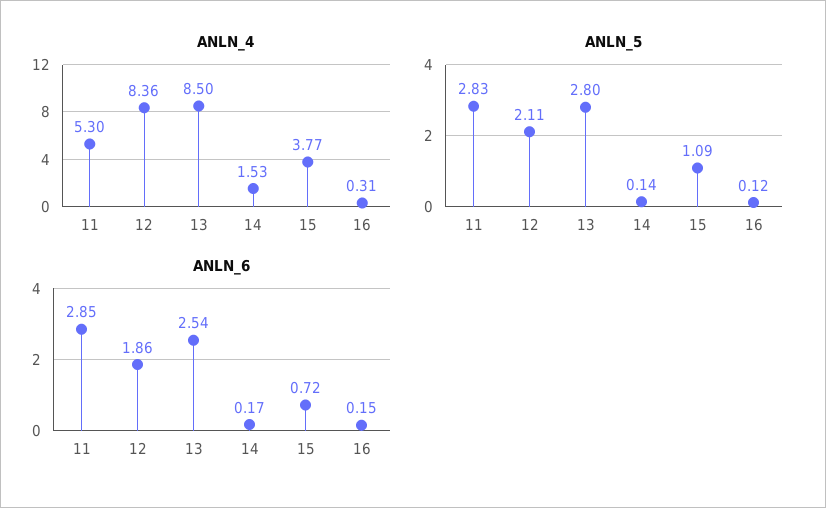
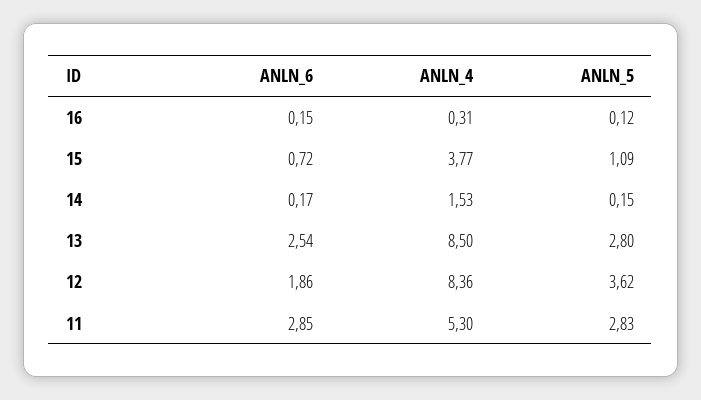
  {
    "ANLN_4": {
      "11": 5.3,
      "12": 8.36,
      "13": 8.5,
      "14": 1.53,
      "15": 3.77,
      "16": 0.31
    },
    "ANLN_5": {
      "11": 2.83,
-     "12": 2.11,
+     "12": 3.62,
      "13": 2.8,
-     "14": 0.14,
+     "14": 0.15,
      "15": 1.09,
      "16": 0.12
    },
    "ANLN_6": {
      "11": 2.85,
      "12": 1.86,
      "13": 2.54,
      "14": 0.17,
      "15": 0.72,
      "16": 0.15
    }
  }

